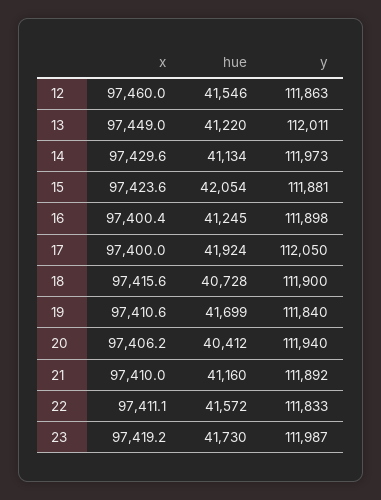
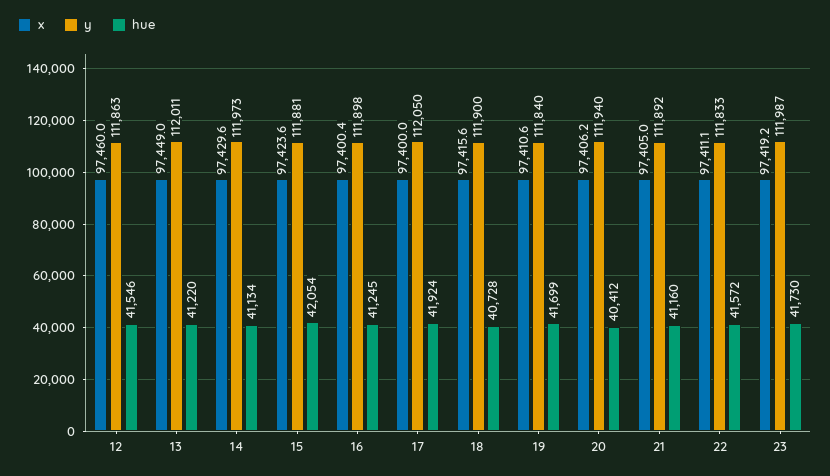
  {
    "x": {
      "12": 97460,
      "13": 97449,
      "14": 97429.6,
      "15": 97423.6,
      "16": 97400.4,
      "17": 97400,
      "18": 97415.6,
      "19": 97410.6,
      "20": 97406.2,
-     "21": 97410,
+     "21": 97405,
      "22": 97411.1,
      "23": 97419.2
    },
    "hue": {
      "12": 41546,
      "13": 41220,
      "14": 41134,
      "15": 42054,
      "16": 41245,
      "17": 41924,
      "18": 40728,
      "19": 41699,
      "20": 40412,
      "21": 41160,
      "22": 41572,
      "23": 41730
    },
    "y": {
      "12": 111863,
      "13": 112011,
      "14": 111973,
      "15": 111881,
      "16": 111898,
      "17": 112050,
      "18": 111900,
      "19": 111840,
      "20": 111940,
      "21": 111892,
      "22": 111833,
      "23": 111987
    }
  }

